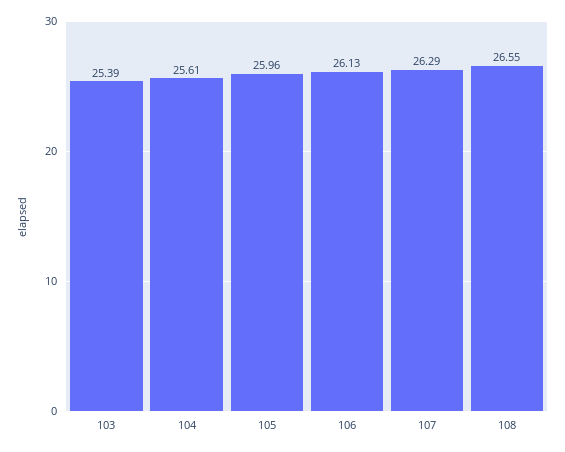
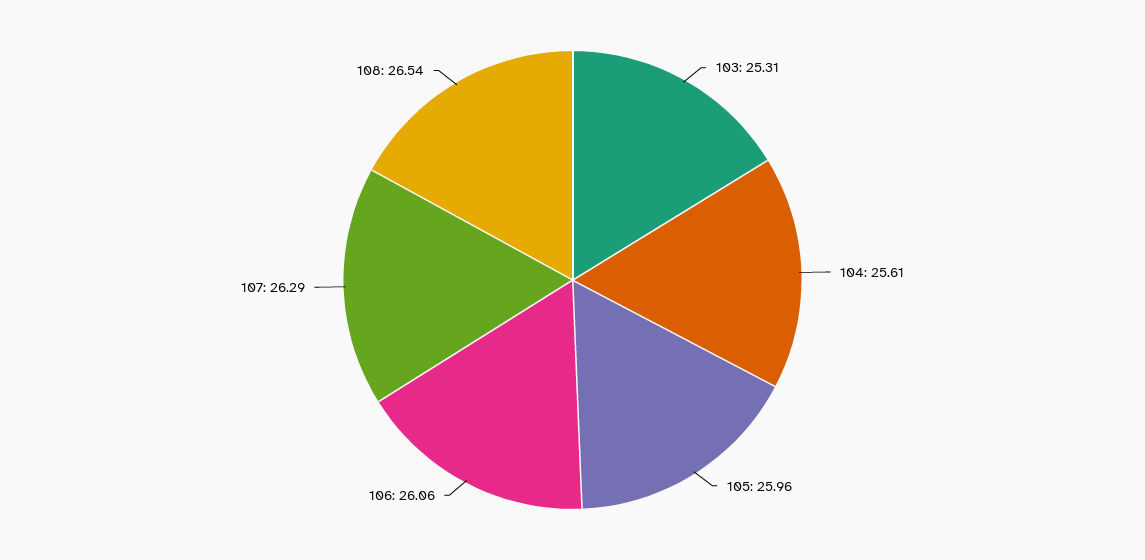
  {
-   "103": 25.39,
+   "103": 25.31,
    "104": 25.61,
    "105": 25.96,
-   "106": 26.13,
+   "106": 26.06,
    "107": 26.29,
-   "108": 26.55
+   "108": 26.54
  }

